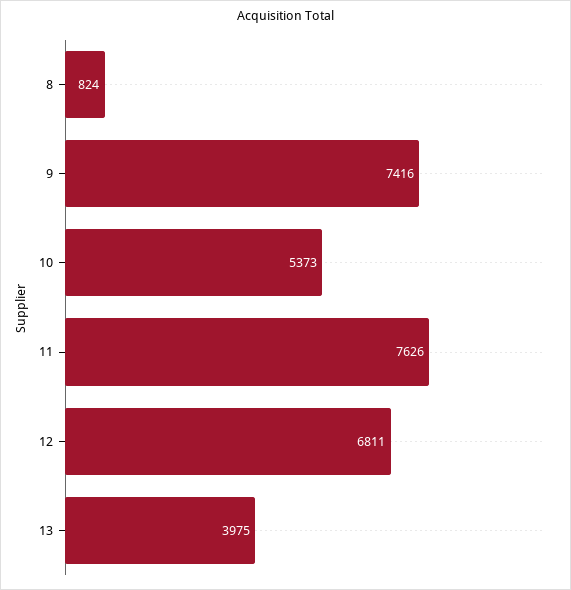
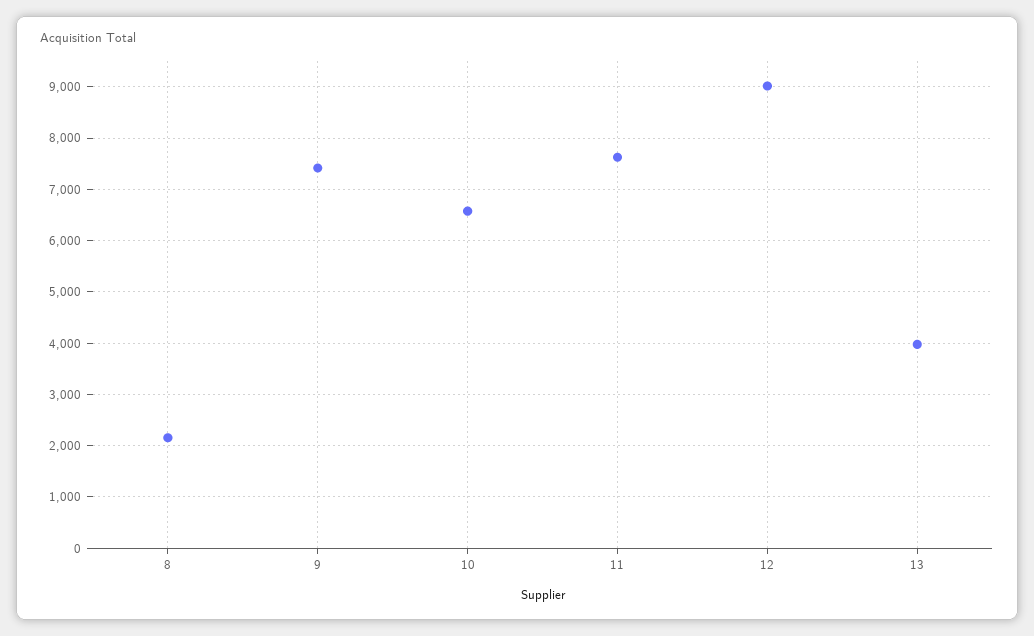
  {
-   "8": 824,
+   "8": 2200,
    "9": 7416,
-   "10": 5373,
+   "10": 6600,
    "11": 7626,
-   "12": 6811,
+   "12": 9000,
    "13": 3975
  }

